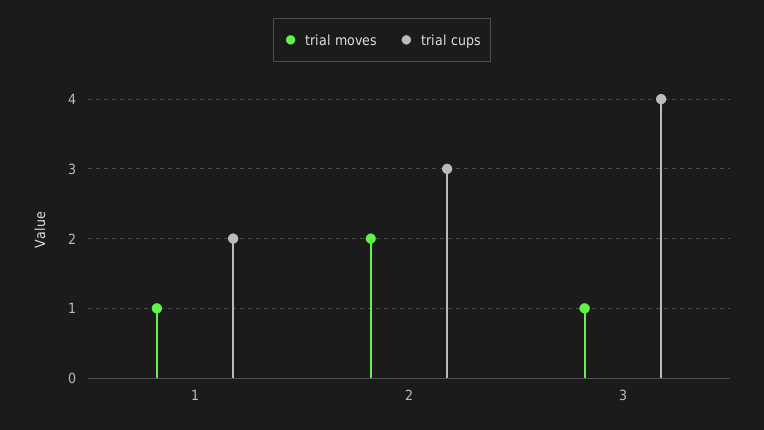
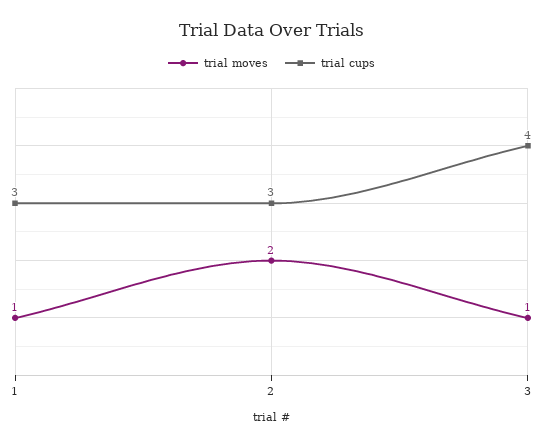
  {
    "trial moves": {
      "1": 1,
      "2": 2,
      "3": 1
    },
    "trial cups": {
-     "1": 2,
+     "1": 3,
      "2": 3,
      "3": 4
    }
  }

